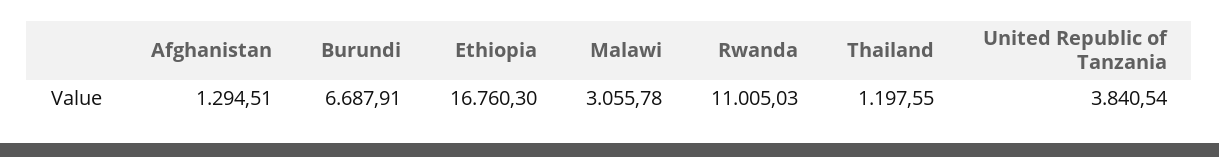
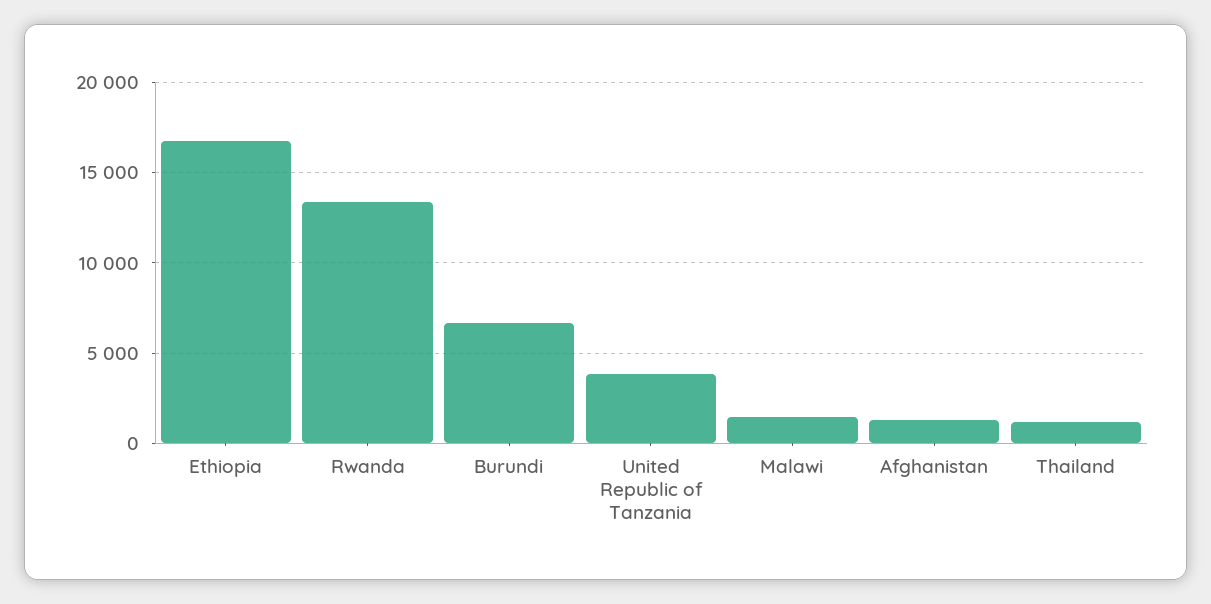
  {
    "Afghanistan": 1294.51,
    "Burundi": 6687.91,
    "Ethiopia": 16760.3,
-   "Malawi": 3055.78,
+   "Malawi": 1500,
-   "Rwanda": 11005.03,
+   "Rwanda": 13500,
    "Thailand": 1197.55,
    "United Republic of Tanzania": 3840.54
  }

